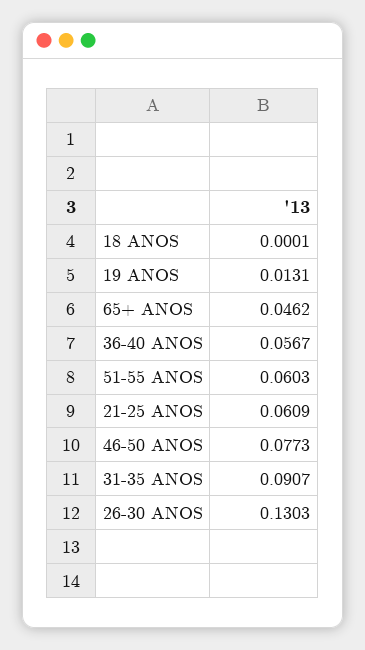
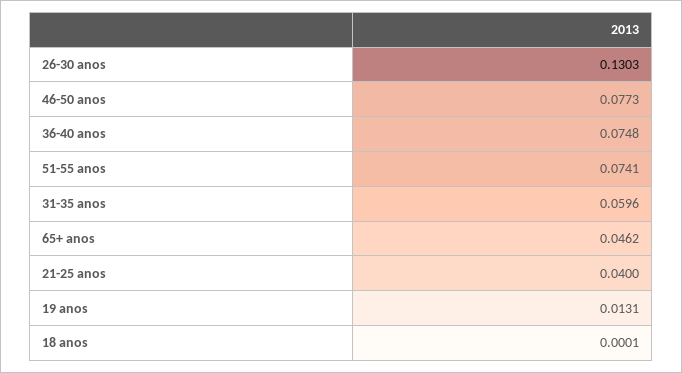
  {
    "18 ANOS": 0.0001,
    "19 ANOS": 0.0131,
    "65+ ANOS": 0.0462,
-   "36-40 ANOS": 0.0567,
+   "36-40 ANOS": 0.0748,
-   "51-55 ANOS": 0.0603,
+   "51-55 ANOS": 0.0741,
-   "21-25 ANOS": 0.0609,
+   "21-25 ANOS": 0.04,
    "46-50 ANOS": 0.0773,
-   "31-35 ANOS": 0.0907,
+   "31-35 ANOS": 0.0596,
    "26-30 ANOS": 0.1303
  }

